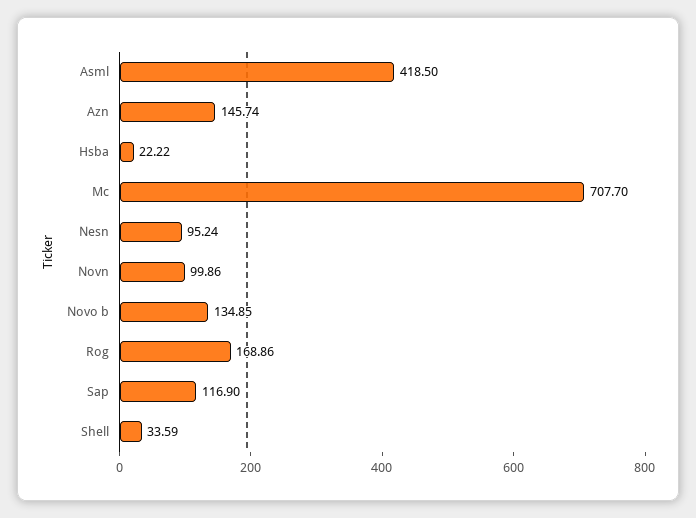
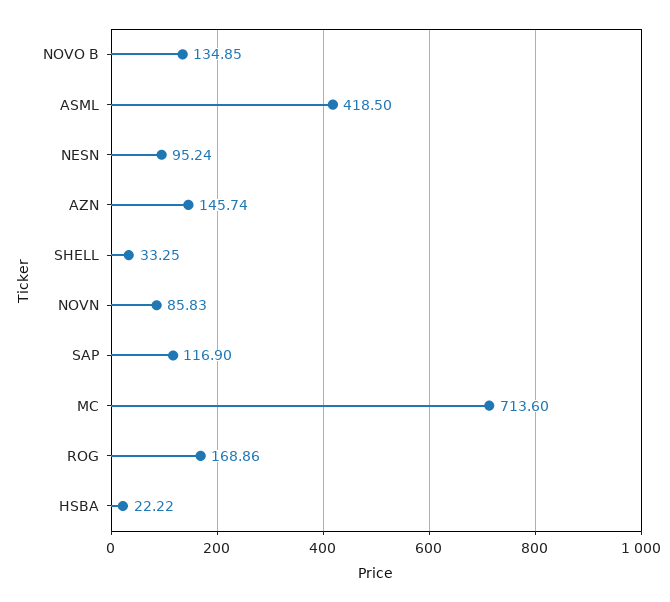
  {
    "Asml": 418.5,
    "Azn": 145.74,
    "Hsba": 22.22,
-   "Mc": 707.7,
+   "Mc": 713.6,
    "Nesn": 95.24,
-   "Novn": 99.86,
+   "Novn": 85.83,
    "Novo b": 134.85,
    "Rog": 168.86,
    "Sap": 116.9,
-   "Shell": 33.59
+   "Shell": 33.25
  }

